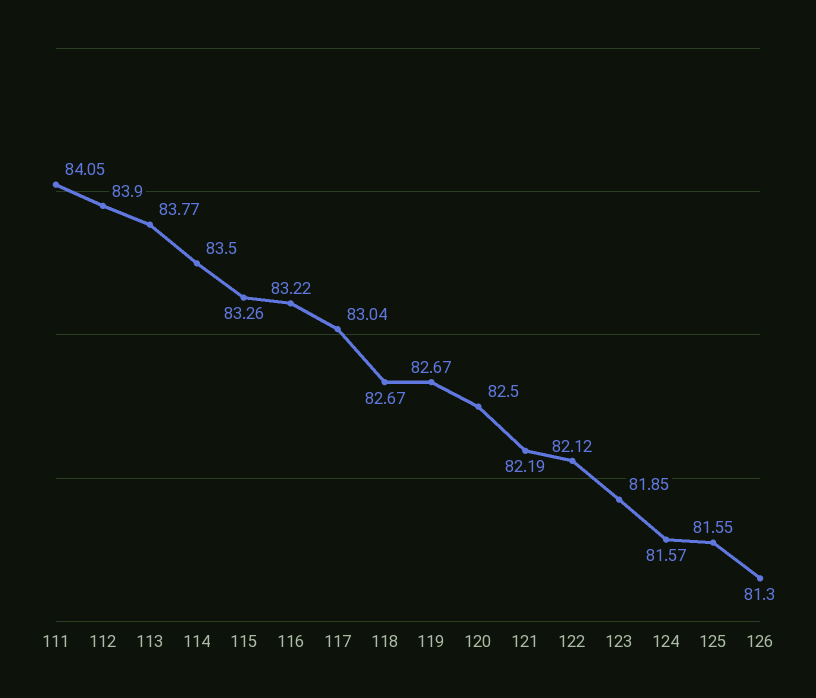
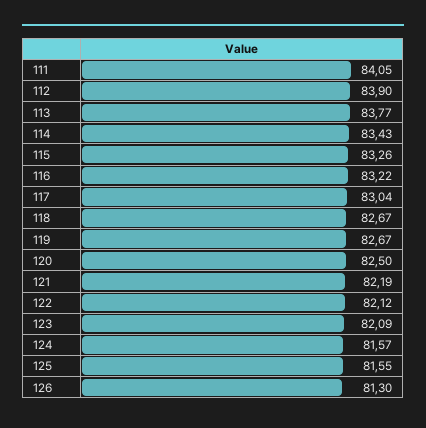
  {
    "111": 84.05,
    "112": 83.9,
    "113": 83.77,
-   "114": 83.5,
+   "114": 83.43,
    "115": 83.26,
    "116": 83.22,
    "117": 83.04,
    "118": 82.67,
    "119": 82.67,
    "120": 82.5,
    "121": 82.19,
    "122": 82.12,
-   "123": 81.85,
+   "123": 82.09,
    "124": 81.57,
    "125": 81.55,
    "126": 81.3
  }

